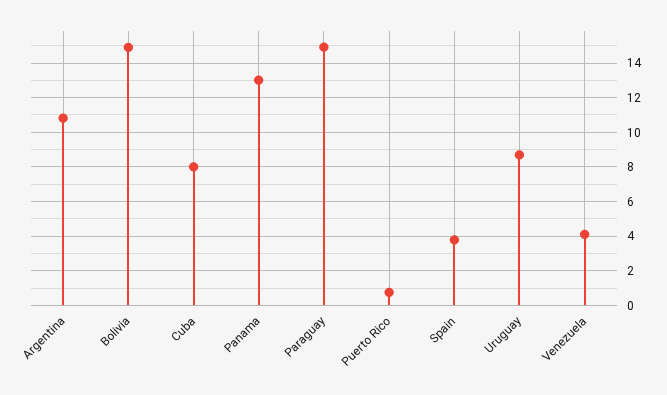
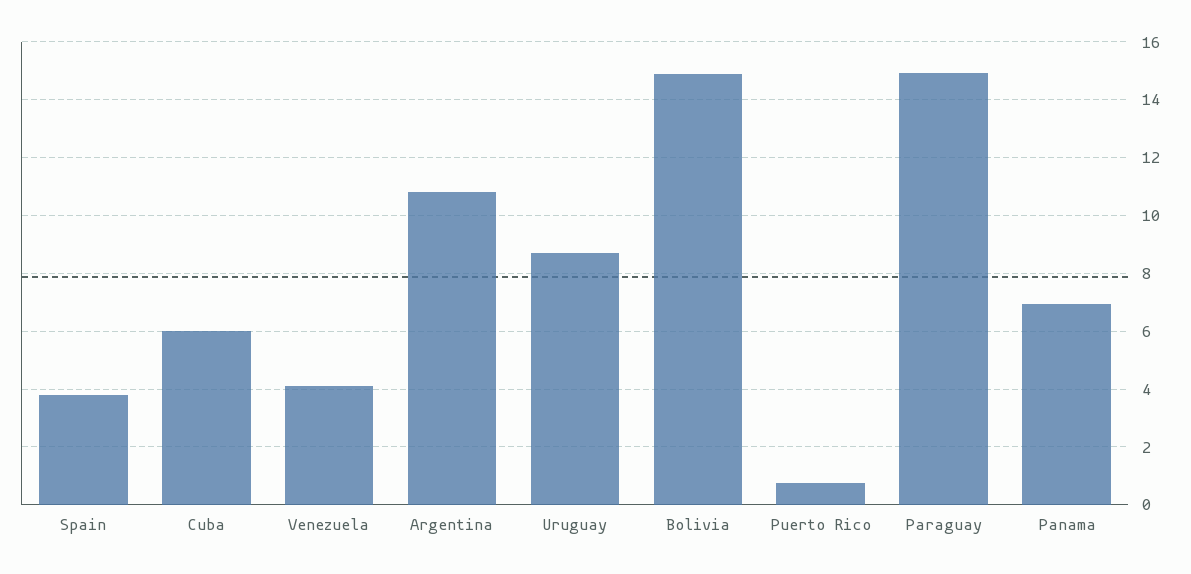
  {
    "Argentina": 10.75,
    "Bolivia": 15,
-   "Cuba": 8,
+   "Cuba": 6,
-   "Panama": 13,
+   "Panama": 7,
    "Paraguay": 15,
    "Puerto Rico": 0.75,
    "Spain": 3.75,
    "Uruguay": 8.75,
    "Venezuela": 4
  }

